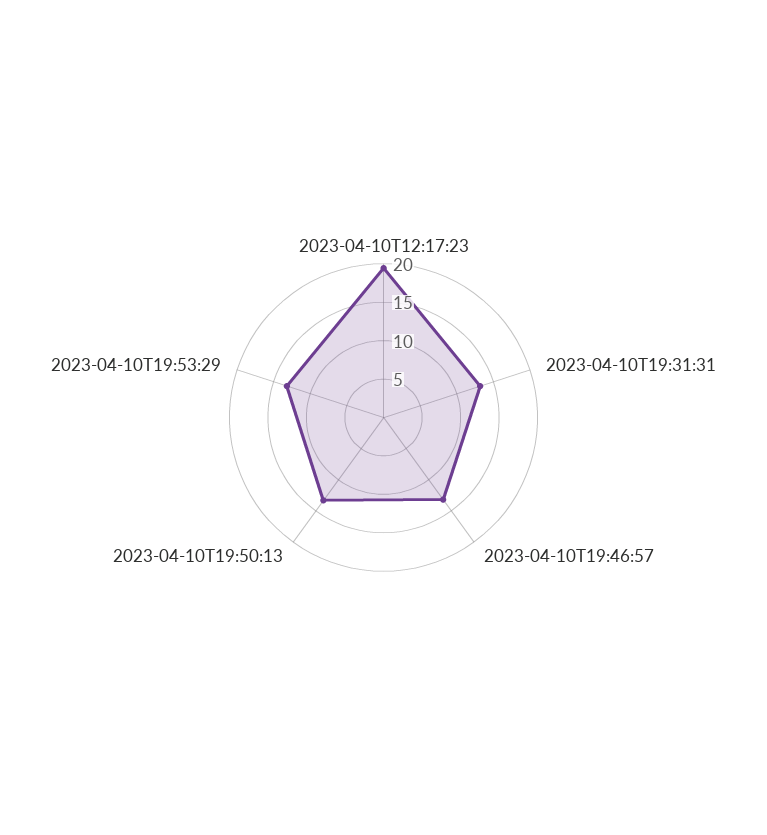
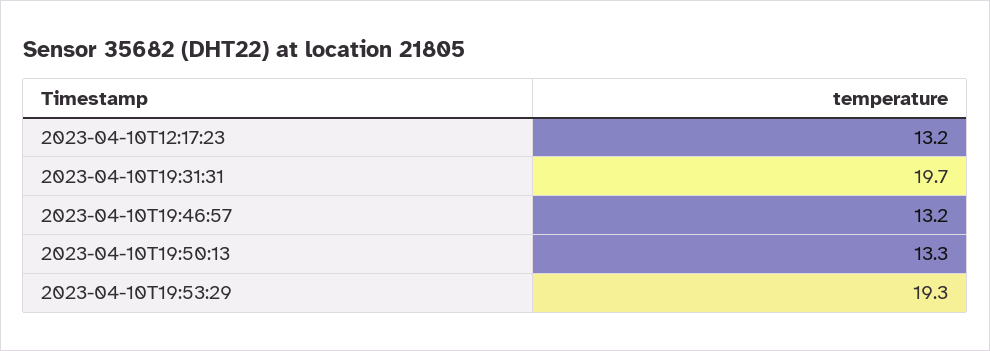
  {
-   "2023-04-10T12:17:23": 20,
+   "2023-04-10T12:17:23": 13.2,
-   "2023-04-10T19:31:31": 12.5,
+   "2023-04-10T19:31:31": 19.7,
    "2023-04-10T19:46:57": 13.2,
    "2023-04-10T19:50:13": 13.3,
-   "2023-04-10T19:53:29": 12.5
+   "2023-04-10T19:53:29": 19.3
  }

